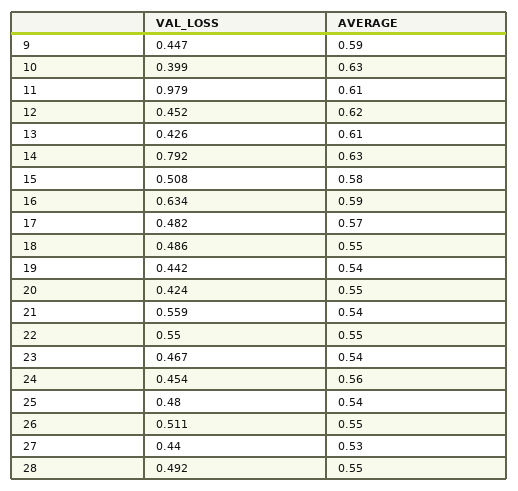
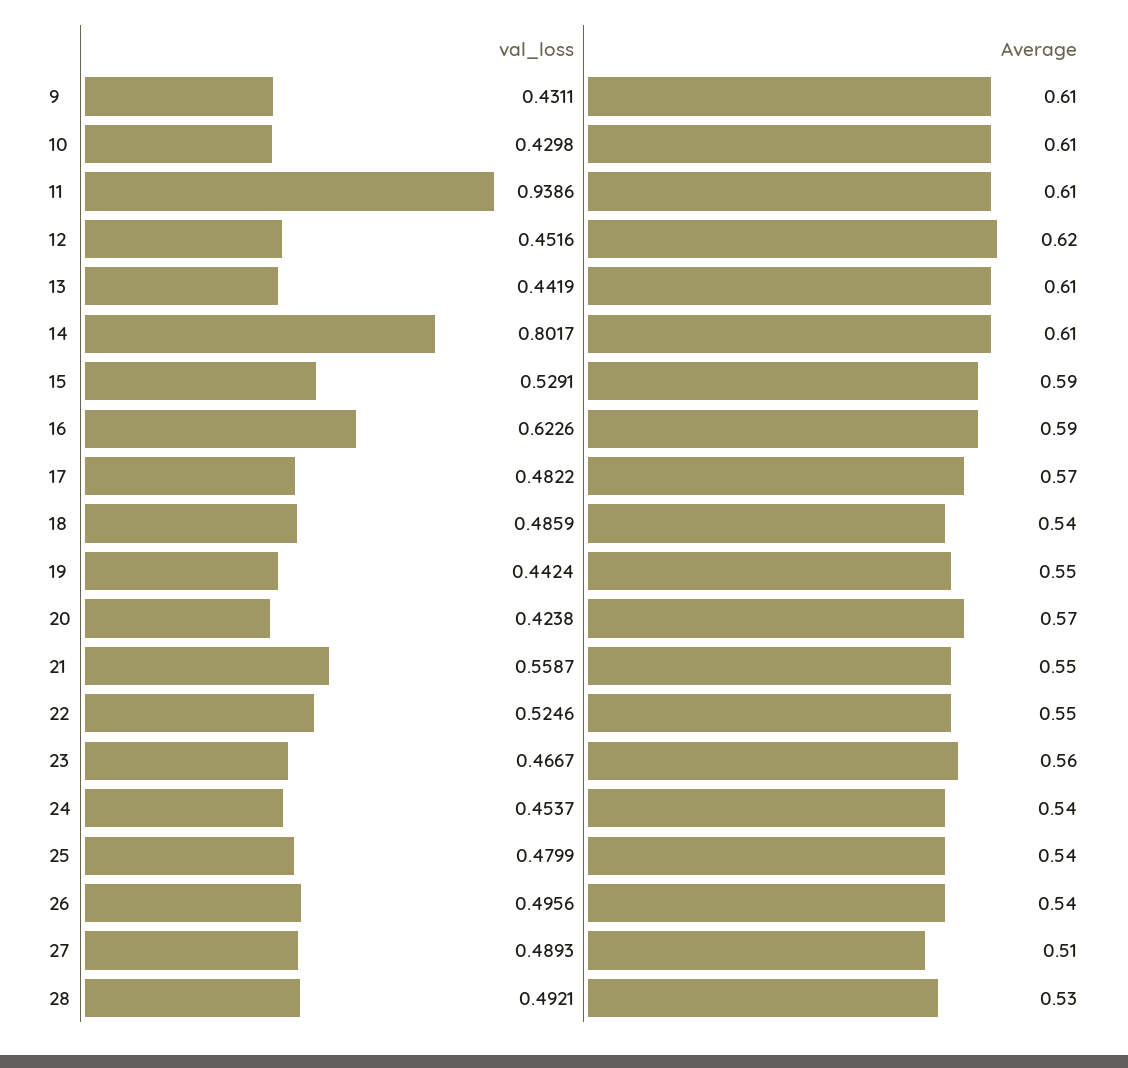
  {
    "VAL_LOSS": {
-     "9": 0.447,
+     "9": 0.4311,
-     "10": 0.399,
+     "10": 0.4298,
-     "11": 0.979,
+     "11": 0.9386,
      "12": 0.4516,
-     "13": 0.426,
+     "13": 0.4419,
-     "14": 0.792,
+     "14": 0.8017,
-     "15": 0.508,
+     "15": 0.5291,
-     "16": 0.634,
+     "16": 0.6226,
      "17": 0.4822,
      "18": 0.4859,
      "19": 0.4424,
      "20": 0.4238,
      "21": 0.5587,
-     "22": 0.55,
+     "22": 0.5246,
      "23": 0.4667,
      "24": 0.4537,
      "25": 0.4799,
-     "26": 0.511,
+     "26": 0.4956,
-     "27": 0.44,
+     "27": 0.4893,
      "28": 0.4921
    },
    "AVERAGE": {
-     "9": 0.59,
+     "9": 0.61,
-     "10": 0.63,
+     "10": 0.61,
      "11": 0.61,
      "12": 0.62,
      "13": 0.61,
-     "14": 0.63,
+     "14": 0.61,
-     "15": 0.58,
+     "15": 0.59,
      "16": 0.59,
      "17": 0.57,
-     "18": 0.55,
+     "18": 0.54,
-     "19": 0.54,
+     "19": 0.55,
-     "20": 0.55,
+     "20": 0.57,
-     "21": 0.54,
+     "21": 0.55,
      "22": 0.55,
-     "23": 0.54,
+     "23": 0.56,
-     "24": 0.56,
+     "24": 0.54,
      "25": 0.54,
-     "26": 0.55,
+     "26": 0.54,
-     "27": 0.53,
+     "27": 0.51,
-     "28": 0.55
+     "28": 0.53
    }
  }

